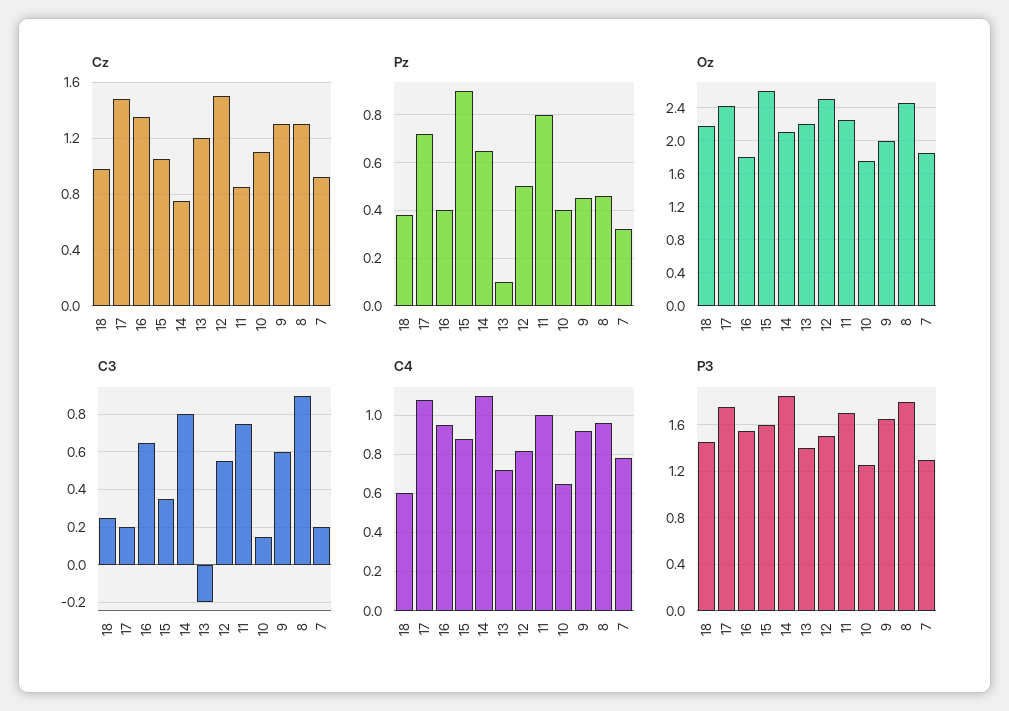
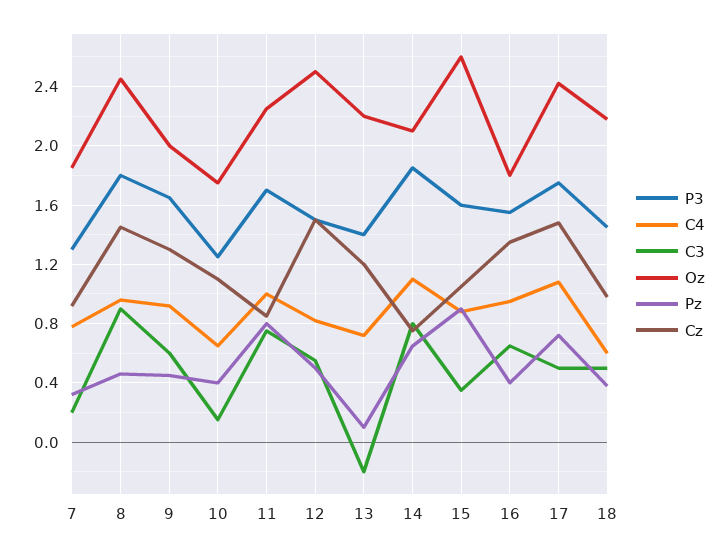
  {
    "Cz": {
      "18": 1,
      "17": 1.5,
      "16": 1.35,
      "15": 1.05,
      "14": 0.75,
      "13": 1.2,
      "12": 1.5,
      "11": 0.85,
      "10": 1.1,
      "9": 1.3,
-     "8": 1.3,
+     "8": 1.45,
      "7": 0.9
    },
    "Pz": {
      "18": 0.4,
      "17": 0.7,
      "16": 0.4,
      "15": 0.9,
      "14": 0.65,
      "13": 0.1,
      "12": 0.5,
      "11": 0.8,
      "10": 0.4,
      "9": 0.45,
      "8": 0.45,
      "7": 0.3
    },
    "Oz": {
      "18": 2.2,
      "17": 2.4,
      "16": 1.8,
      "15": 2.6,
      "14": 2.1,
      "13": 2.2,
      "12": 2.5,
      "11": 2.25,
      "10": 1.75,
      "9": 2,
      "8": 2.45,
      "7": 1.85
    },
    "C3": {
-     "18": 0.25,
+     "18": 0.5,
-     "17": 0.2,
+     "17": 0.5,
      "16": 0.65,
      "15": 0.35,
      "14": 0.8,
      "13": -0.2,
      "12": 0.55,
      "11": 0.75,
      "10": 0.15,
      "9": 0.6,
      "8": 0.9,
      "7": 0.2
    },
    "C4": {
      "18": 0.6,
      "17": 1.1,
      "16": 0.95,
      "15": 0.9,
      "14": 1.1,
      "13": 0.7,
      "12": 0.8,
      "11": 1,
      "10": 0.65,
      "9": 0.9,
      "8": 0.95,
      "7": 0.8
    },
    "P3": {
      "18": 1.45,
      "17": 1.75,
      "16": 1.55,
      "15": 1.6,
      "14": 1.85,
      "13": 1.4,
      "12": 1.5,
      "11": 1.7,
      "10": 1.25,
      "9": 1.65,
      "8": 1.8,
      "7": 1.3
    }
  }

